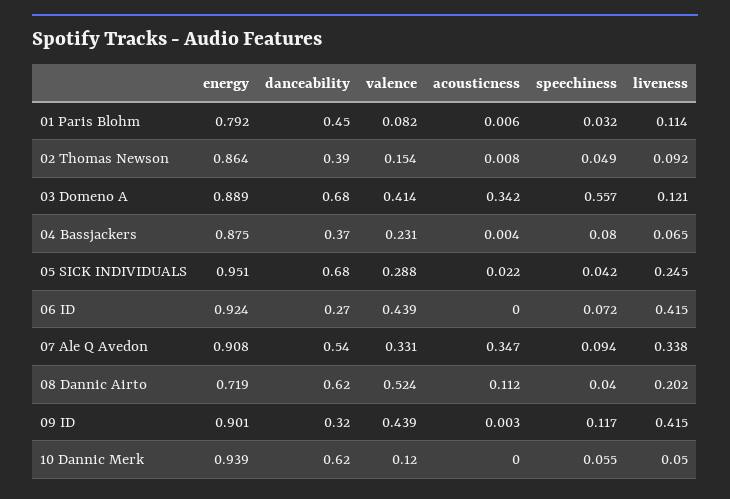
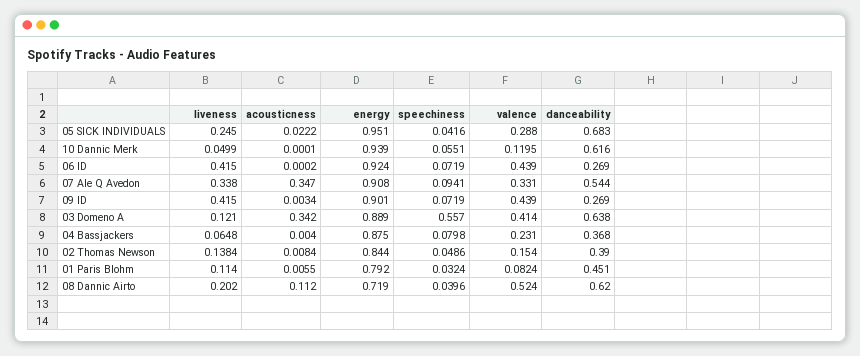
  {
    "energy": {
      "01 Paris Blohm": 0.792,
-     "02 Thomas Newson": 0.864,
+     "02 Thomas Newson": 0.844,
      "03 Domeno A": 0.889,
      "04 Bassjackers": 0.875,
      "05 SICK INDIVIDUALS": 0.951,
      "06 ID": 0.924,
      "07 Ale Q Avedon": 0.908,
      "08 Dannic Airto": 0.719,
      "09 ID": 0.901,
      "10 Dannic Merk": 0.939
    },
    "danceability": {
      "01 Paris Blohm": 0.451,
      "02 Thomas Newson": 0.39,
-     "03 Domeno A": 0.68,
+     "03 Domeno A": 0.638,
      "04 Bassjackers": 0.368,
      "05 SICK INDIVIDUALS": 0.683,
      "06 ID": 0.269,
      "07 Ale Q Avedon": 0.544,
      "08 Dannic Airto": 0.62,
-     "09 ID": 0.32,
+     "09 ID": 0.269,
      "10 Dannic Merk": 0.616
    },
    "valence": {
      "01 Paris Blohm": 0.0824,
      "02 Thomas Newson": 0.154,
      "03 Domeno A": 0.414,
      "04 Bassjackers": 0.231,
      "05 SICK INDIVIDUALS": 0.288,
      "06 ID": 0.439,
      "07 Ale Q Avedon": 0.331,
      "08 Dannic Airto": 0.524,
      "09 ID": 0.439,
      "10 Dannic Merk": 0.1195
    },
    "acousticness": {
      "01 Paris Blohm": 0.0055,
      "02 Thomas Newson": 0.0084,
      "03 Domeno A": 0.342,
      "04 Bassjackers": 0.004,
      "05 SICK INDIVIDUALS": 0.0222,
      "06 ID": 0.0002,
      "07 Ale Q Avedon": 0.347,
      "08 Dannic Airto": 0.112,
      "09 ID": 0.0034,
      "10 Dannic Merk": 0.0001
    },
    "speechiness": {
      "01 Paris Blohm": 0.0324,
      "02 Thomas Newson": 0.0486,
      "03 Domeno A": 0.557,
      "04 Bassjackers": 0.0798,
      "05 SICK INDIVIDUALS": 0.0416,
      "06 ID": 0.0719,
      "07 Ale Q Avedon": 0.0941,
      "08 Dannic Airto": 0.0396,
-     "09 ID": 0.117,
+     "09 ID": 0.0719,
      "10 Dannic Merk": 0.0551
    },
    "liveness": {
      "01 Paris Blohm": 0.114,
-     "02 Thomas Newson": 0.092,
+     "02 Thomas Newson": 0.1384,
      "03 Domeno A": 0.121,
      "04 Bassjackers": 0.0648,
      "05 SICK INDIVIDUALS": 0.245,
      "06 ID": 0.415,
      "07 Ale Q Avedon": 0.338,
      "08 Dannic Airto": 0.202,
      "09 ID": 0.415,
      "10 Dannic Merk": 0.0499
    }
  }

